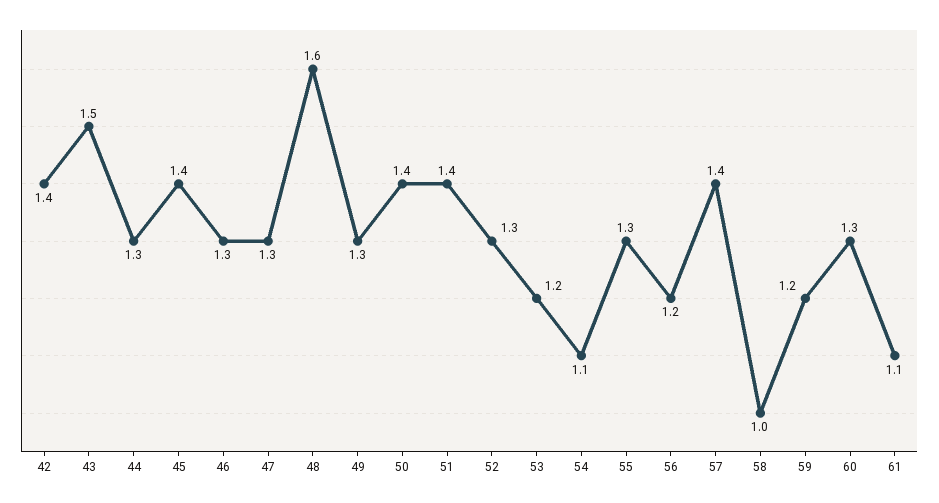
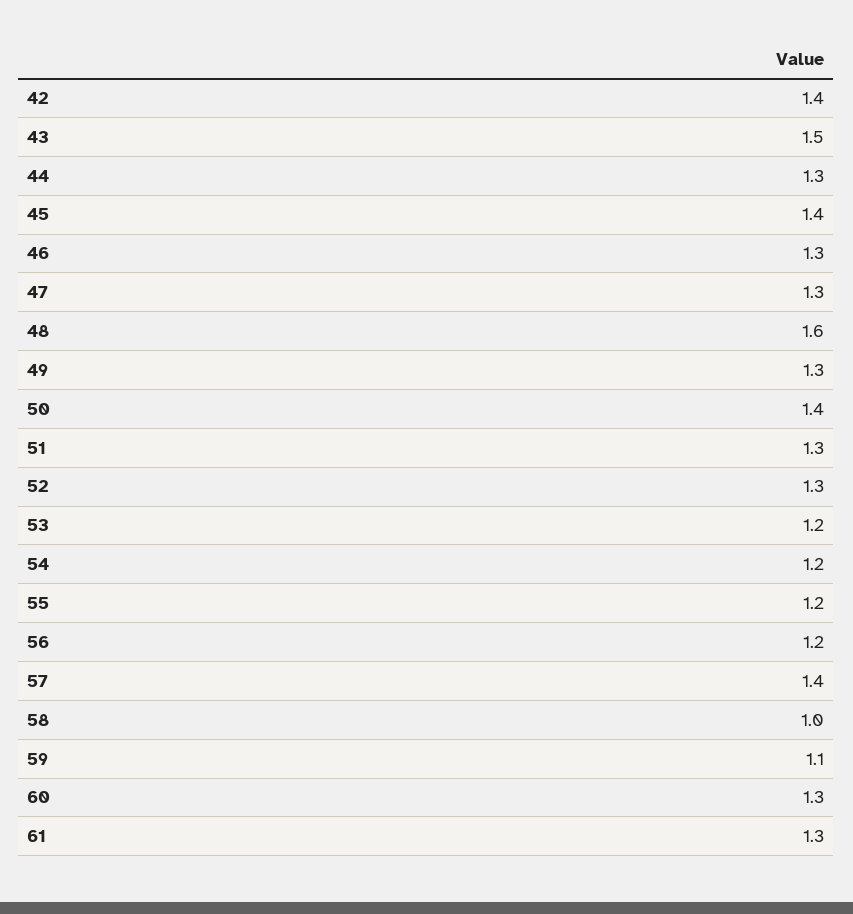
  {
    "42": 1.4,
    "43": 1.5,
    "44": 1.3,
    "45": 1.4,
    "46": 1.3,
    "47": 1.3,
    "48": 1.6,
    "49": 1.3,
    "50": 1.4,
-   "51": 1.4,
+   "51": 1.3,
    "52": 1.3,
    "53": 1.2,
-   "54": 1.1,
+   "54": 1.2,
-   "55": 1.3,
+   "55": 1.2,
    "56": 1.2,
    "57": 1.4,
    "58": 1,
-   "59": 1.2,
+   "59": 1.1,
    "60": 1.3,
-   "61": 1.1
+   "61": 1.3
  }

